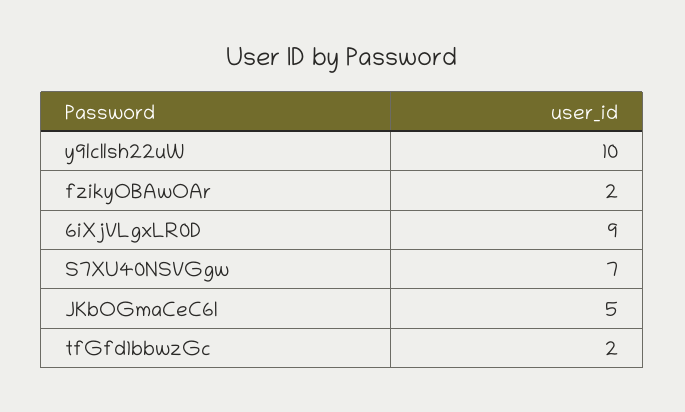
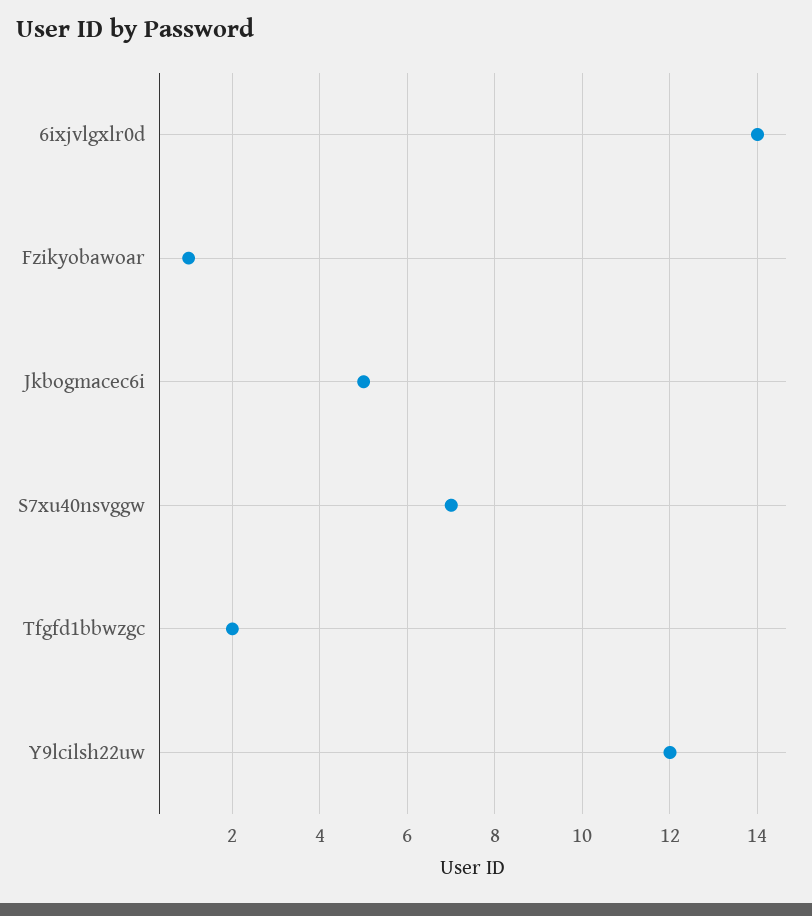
  {
-   "y9lcIlsh22uW": 10,
+   "y9lcIlsh22uW": 12,
-   "fzikyOBAwOAr": 2,
+   "fzikyOBAwOAr": 1,
-   "6iXjVLgxLR0D": 9,
+   "6iXjVLgxLR0D": 14,
    "S7XU40NSVGgw": 7,
    "JKbOGmaCeC6I": 5,
    "tfGfd1bbwzGc": 2
  }

